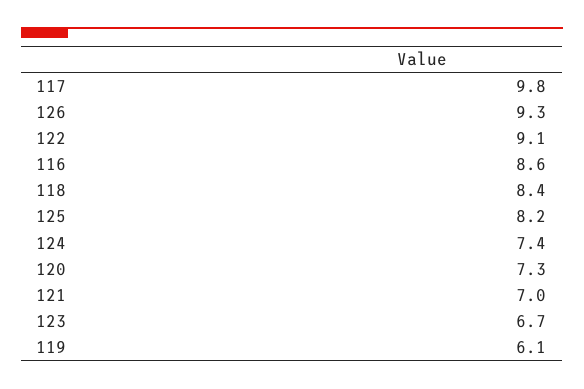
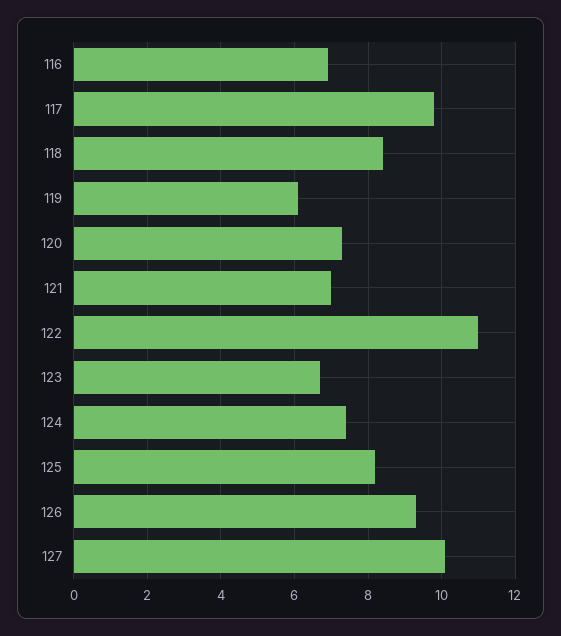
  {
    "117": 9.8,
    "126": 9.3,
-   "122": 9.1,
+   "122": 11,
-   "116": 8.6,
+   "116": 7,
    "118": 8.4,
    "125": 8.2,
    "124": 7.4,
    "120": 7.3,
    "121": 7,
    "123": 6.7,
-   "119": 6.1
+   "119": 6.1,
+   "127": 10
  }

